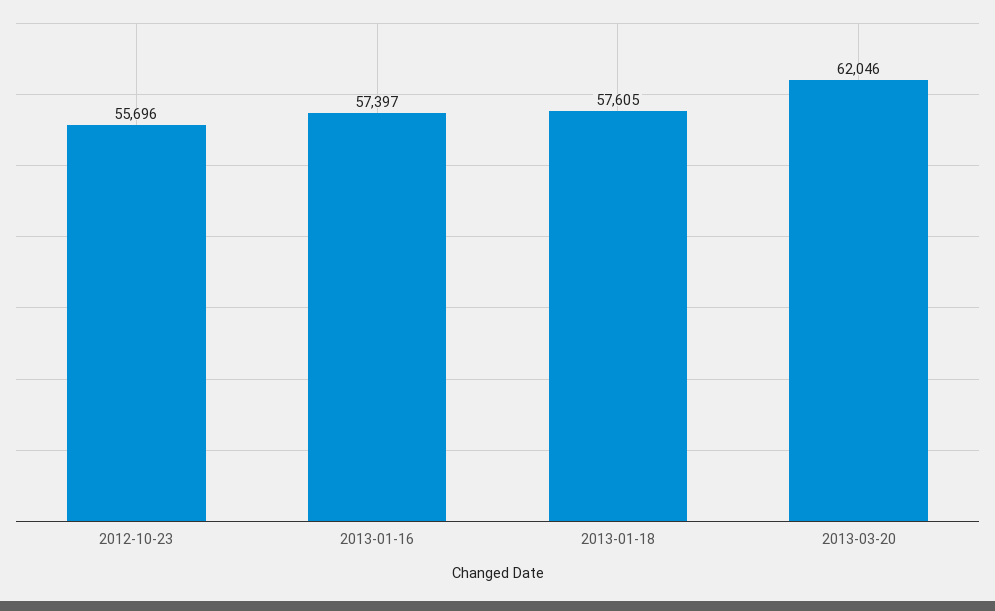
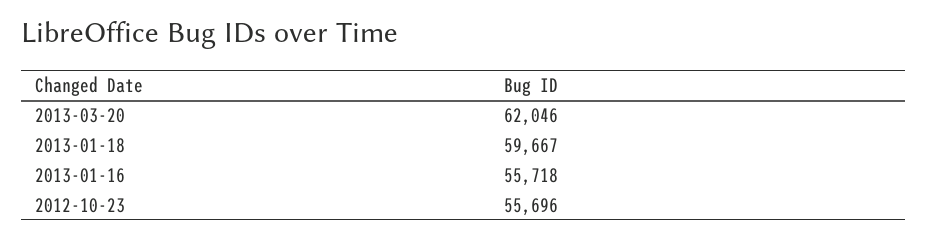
  {
    "2012-10-23": 55696,
-   "2013-01-16": 57397,
+   "2013-01-16": 55718,
-   "2013-01-18": 57605,
+   "2013-01-18": 59667,
    "2013-03-20": 62046
  }

